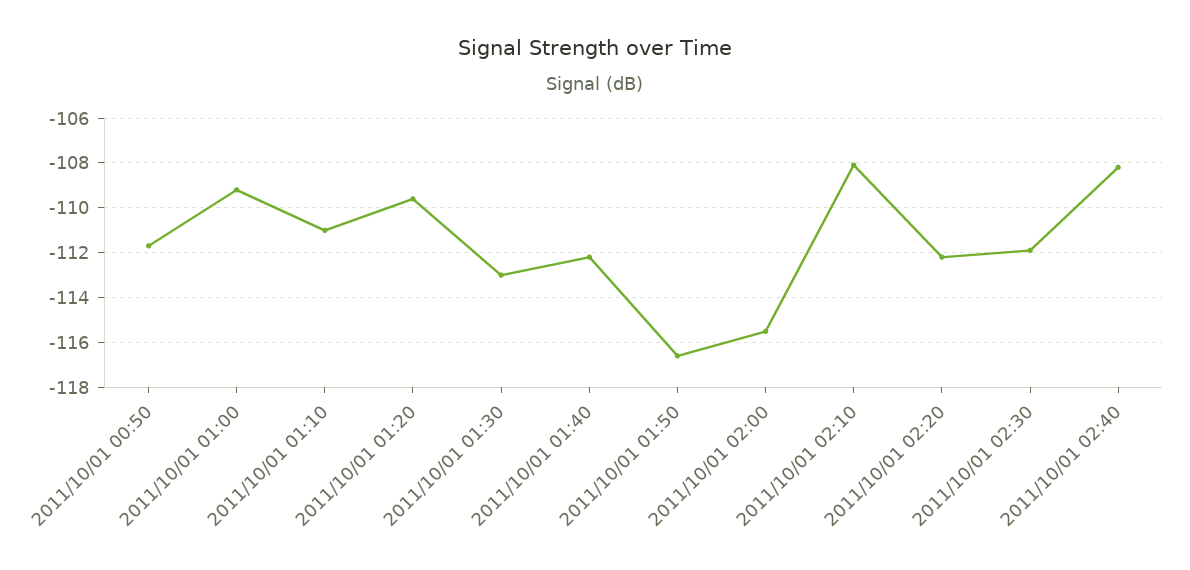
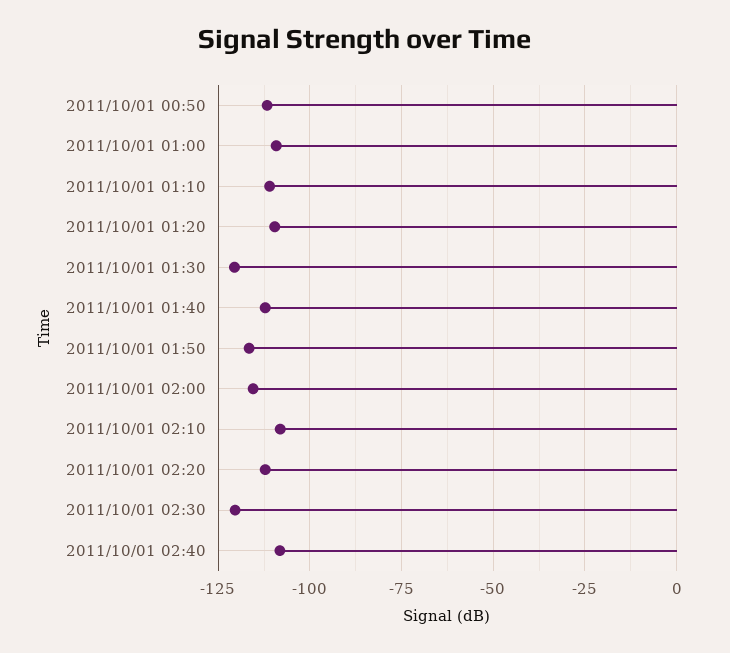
  {
    "2011/10/01 00:50": -111.5,
    "2011/10/01 01:00": -109,
    "2011/10/01 01:10": -111,
    "2011/10/01 01:20": -109.5,
-   "2011/10/01 01:30": -113,
+   "2011/10/01 01:30": -120,
    "2011/10/01 01:40": -112,
    "2011/10/01 01:50": -116.5,
    "2011/10/01 02:00": -115.5,
    "2011/10/01 02:10": -108,
    "2011/10/01 02:20": -112,
-   "2011/10/01 02:30": -112,
+   "2011/10/01 02:30": -120,
    "2011/10/01 02:40": -108
  }

